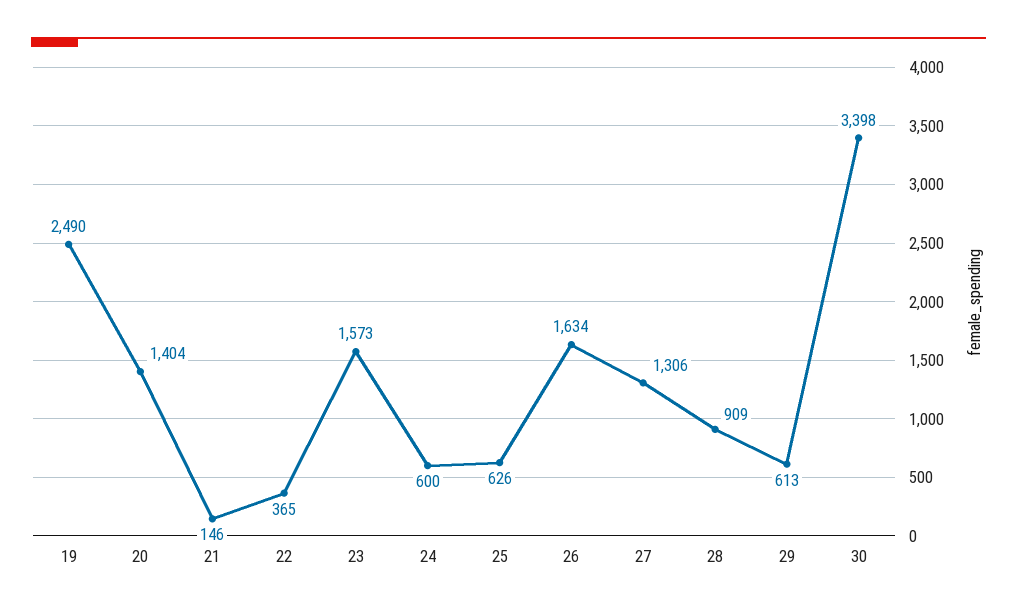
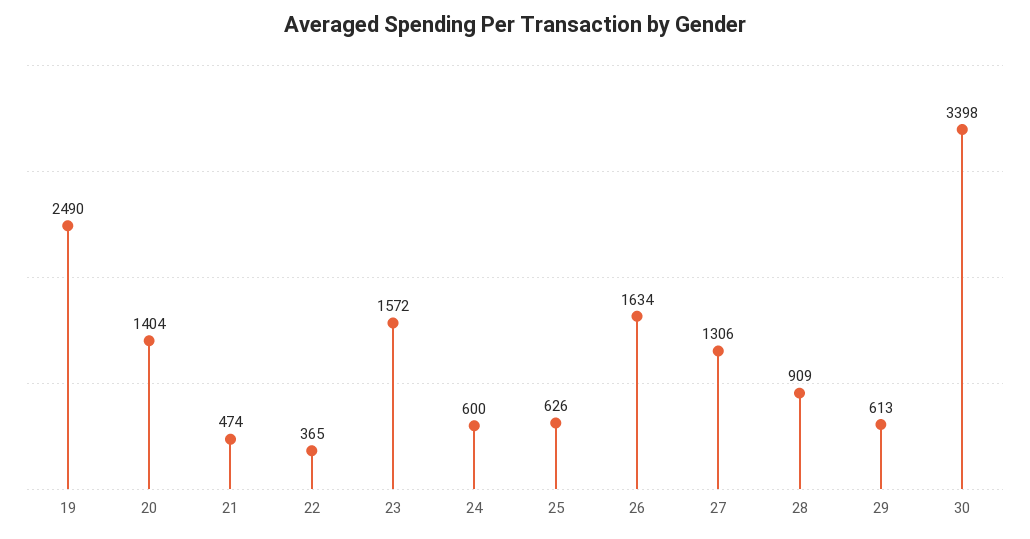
  {
    "19": 2490,
    "20": 1404,
-   "21": 146,
+   "21": 474,
    "22": 365,
-   "23": 1573,
+   "23": 1572,
    "24": 600,
    "25": 626,
    "26": 1634,
    "27": 1306,
    "28": 909,
    "29": 613,
    "30": 3398
  }

